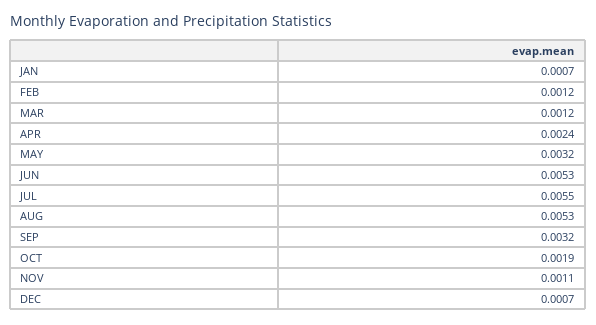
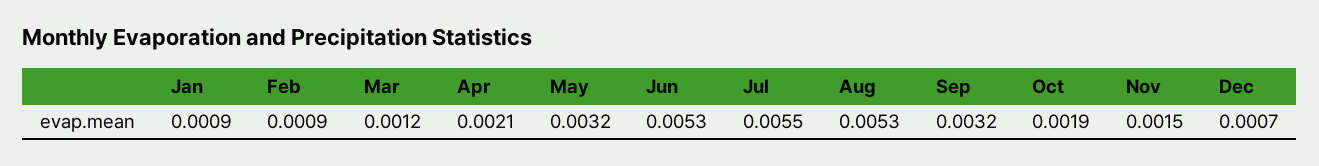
  {
-   "JAN": 0.0007,
+   "JAN": 0.0009,
-   "FEB": 0.0012,
+   "FEB": 0.0009,
    "MAR": 0.0012,
-   "APR": 0.0024,
+   "APR": 0.0021,
    "MAY": 0.0032,
    "JUN": 0.0053,
    "JUL": 0.0055,
    "AUG": 0.0053,
    "SEP": 0.0032,
    "OCT": 0.0019,
-   "NOV": 0.0011,
+   "NOV": 0.0015,
    "DEC": 0.0007
  }

